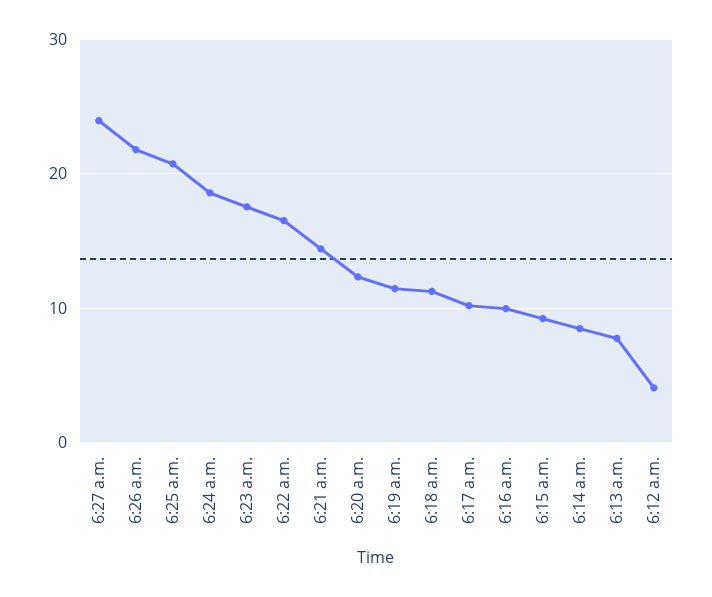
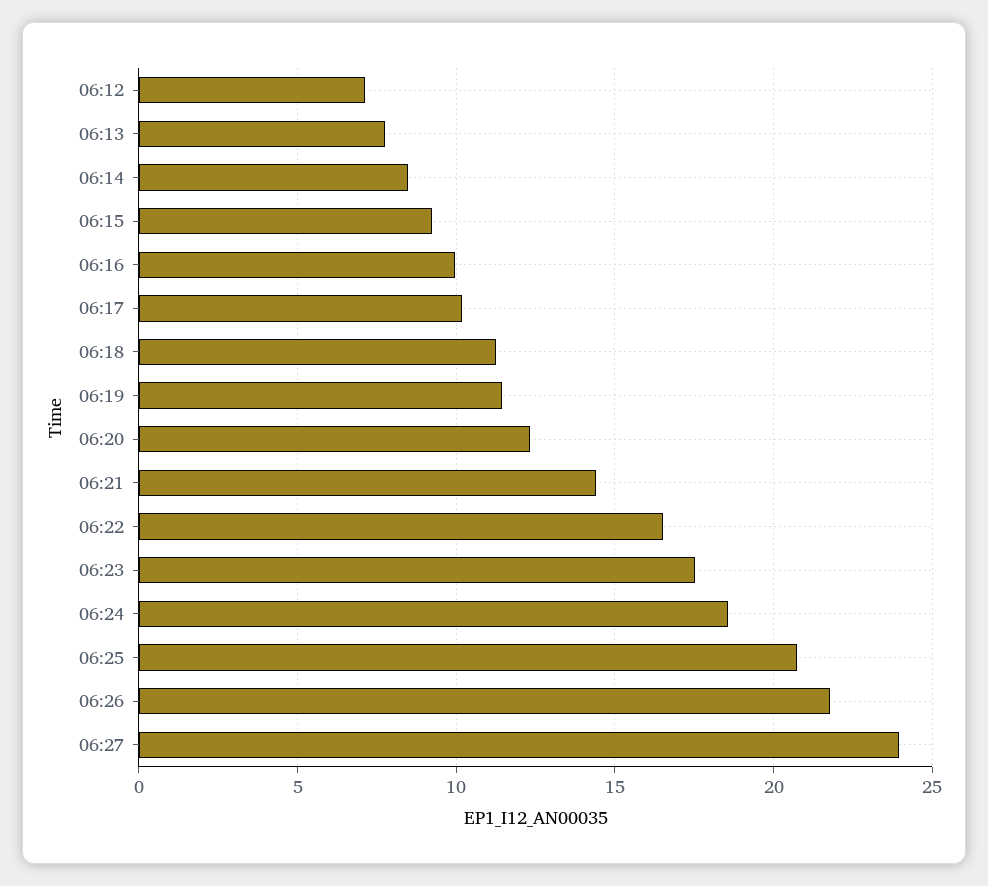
  {
    "6:27 a.m.": 24,
    "6:26 a.m.": 22,
    "6:25 a.m.": 20.5,
    "6:24 a.m.": 18.5,
    "6:23 a.m.": 17.5,
    "6:22 a.m.": 16.5,
    "6:21 a.m.": 14.5,
    "6:20 a.m.": 12.5,
    "6:19 a.m.": 11.5,
    "6:18 a.m.": 11,
    "6:17 a.m.": 10,
    "6:16 a.m.": 10,
    "6:15 a.m.": 9,
    "6:14 a.m.": 8.5,
    "6:13 a.m.": 8,
-   "6:12 a.m.": 4
+   "6:12 a.m.": 7
  }

